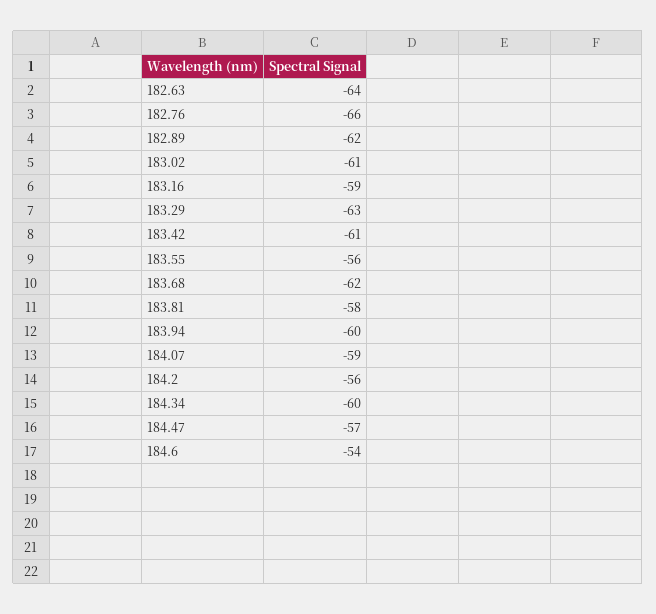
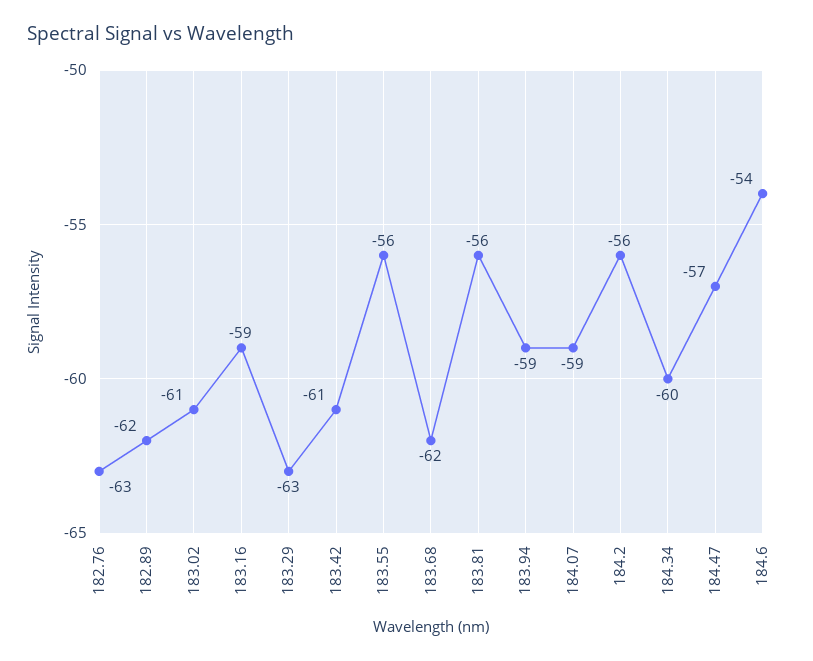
  {
-   "182.63": -64,
-   "182.76": -66,
+   "182.76": -63,
    "182.89": -62,
    "183.02": -61,
    "183.16": -59,
    "183.29": -63,
    "183.42": -61,
    "183.55": -56,
    "183.68": -62,
-   "183.81": -58,
+   "183.81": -56,
-   "183.94": -60,
+   "183.94": -59,
    "184.07": -59,
    "184.2": -56,
    "184.34": -60,
    "184.47": -57,
    "184.6": -54
  }

